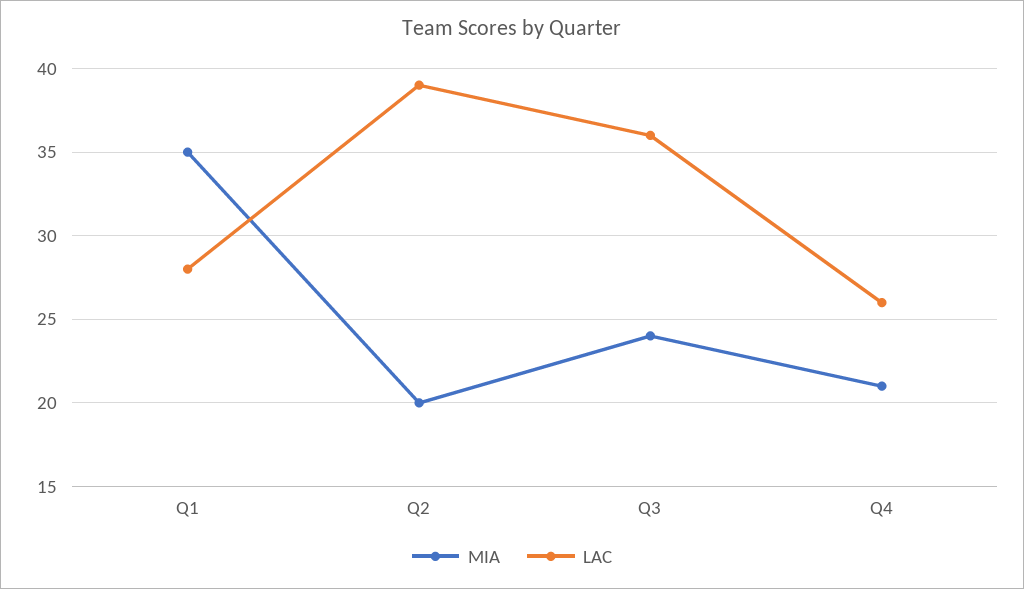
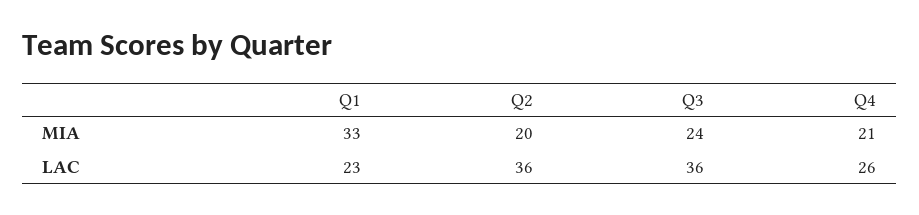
  {
    "MIA": {
-     "Q1": 35,
+     "Q1": 33,
      "Q2": 20,
      "Q3": 24,
      "Q4": 21
    },
    "LAC": {
-     "Q1": 28,
+     "Q1": 23,
-     "Q2": 39,
+     "Q2": 36,
      "Q3": 36,
      "Q4": 26
    }
  }

